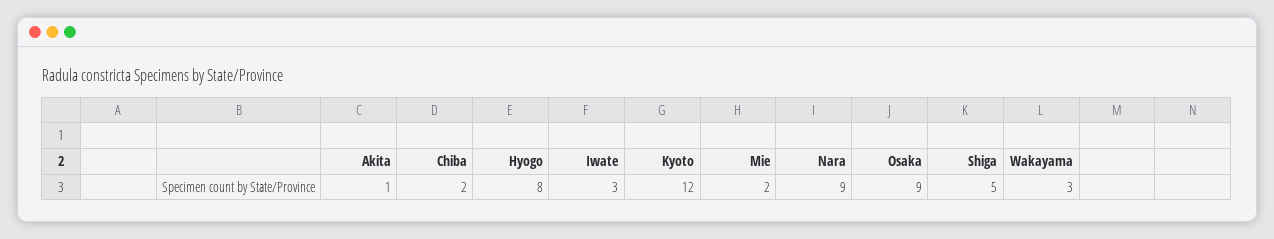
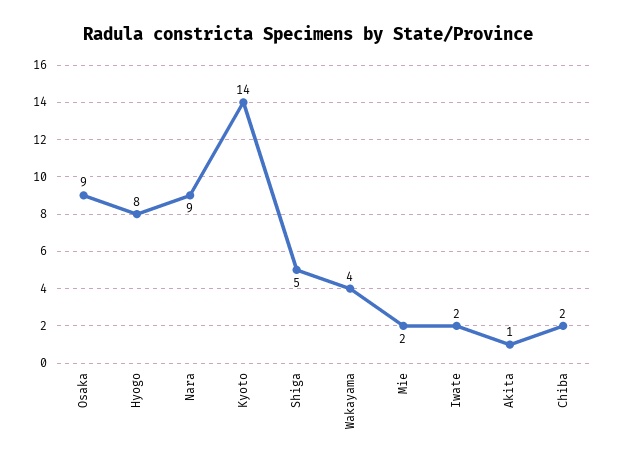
  {
    "Akita": 1,
    "Chiba": 2,
    "Hyogo": 8,
-   "Iwate": 3,
+   "Iwate": 2,
-   "Kyoto": 12,
+   "Kyoto": 14,
    "Mie": 2,
    "Nara": 9,
    "Osaka": 9,
    "Shiga": 5,
-   "Wakayama": 3
+   "Wakayama": 4
  }

